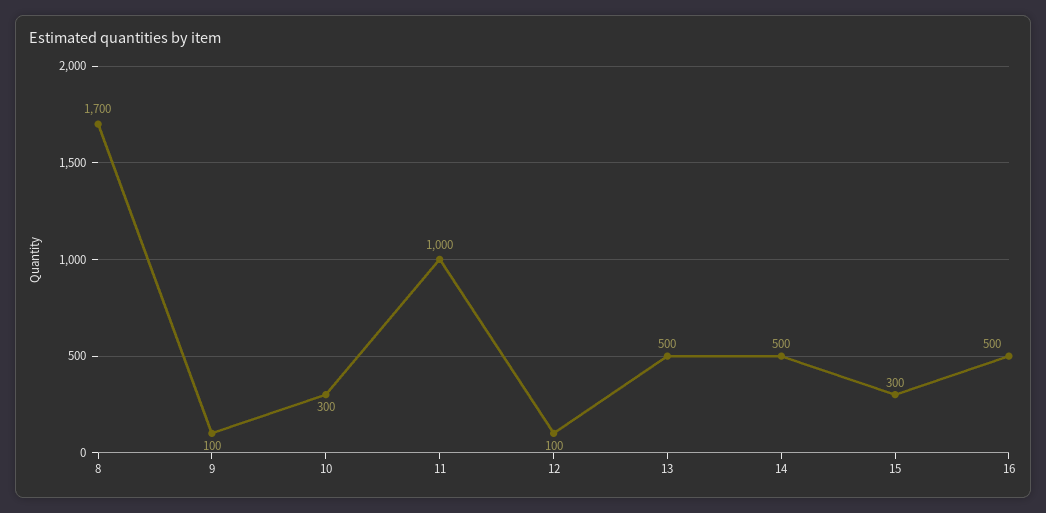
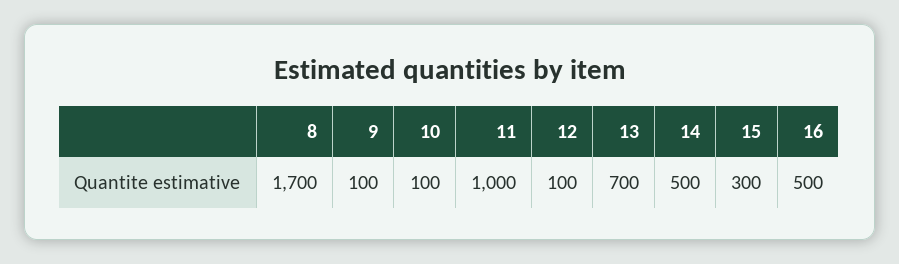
  {
    "8": 1700,
    "9": 100,
-   "10": 300,
+   "10": 100,
    "11": 1000,
    "12": 100,
-   "13": 500,
+   "13": 700,
    "14": 500,
    "15": 300,
    "16": 500
  }

